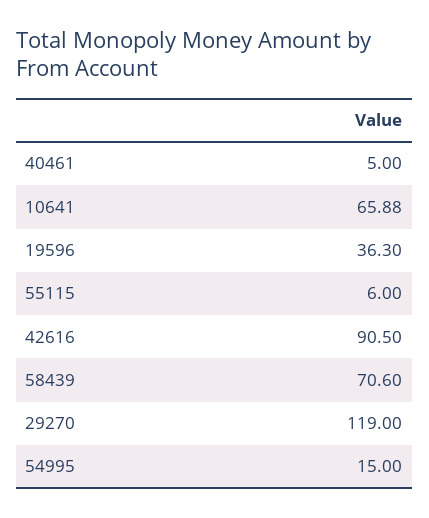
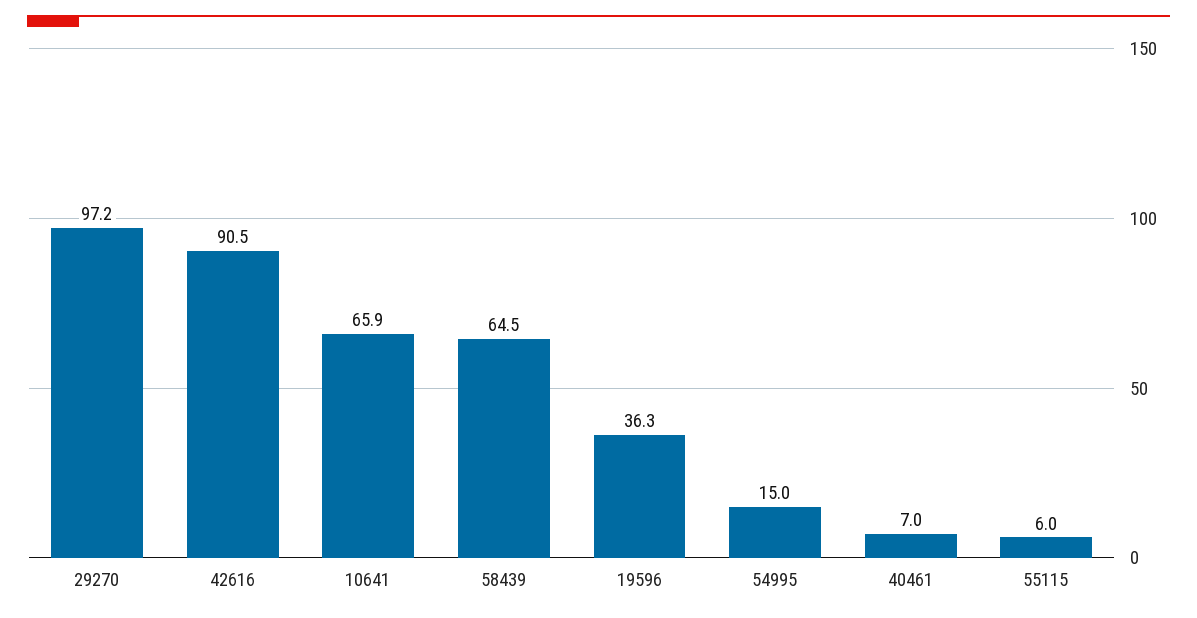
  {
-   "40461": 5,
+   "40461": 7,
    "10641": 65.88,
    "19596": 36.3,
    "55115": 6,
    "42616": 90.5,
-   "58439": 70.6,
+   "58439": 64.5,
-   "29270": 119,
+   "29270": 97.2,
    "54995": 15
  }

